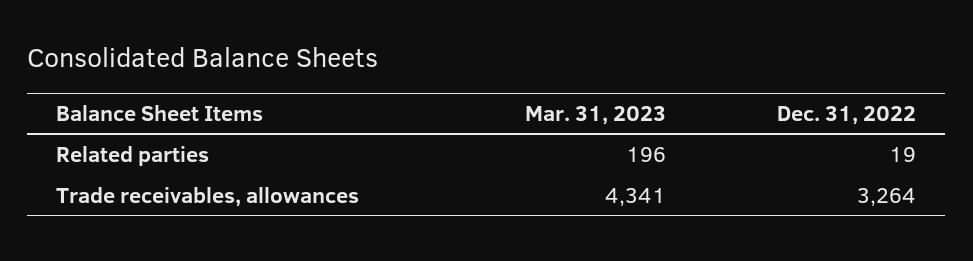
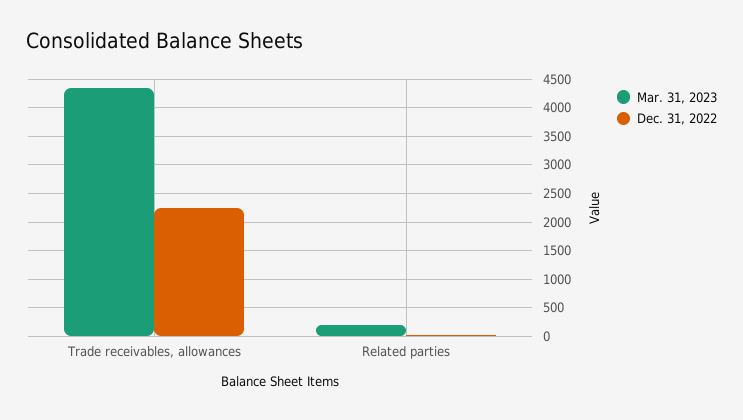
  {
    "Mar. 31, 2023": {
      "Related parties": 196,
      "Trade receivables, allowances": 4341
    },
    "Dec. 31, 2022": {
      "Related parties": 19,
-     "Trade receivables, allowances": 3264
+     "Trade receivables, allowances": 2250
    }
  }

